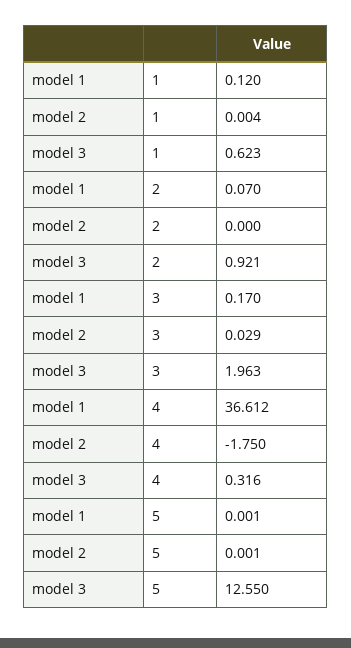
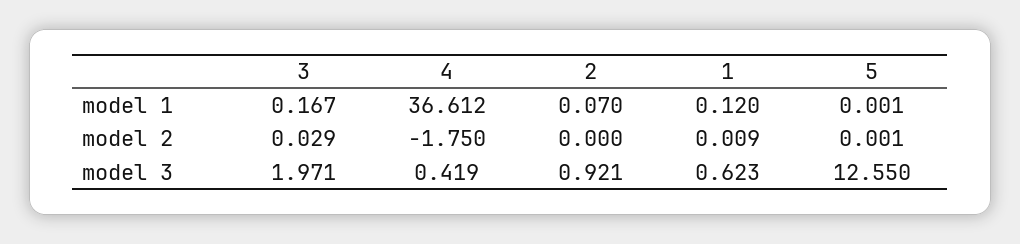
  {
    "model 1": {
      "1": 0.12,
      "2": 0.07,
-     "3": 0.17,
+     "3": 0.167,
      "4": 36.612,
      "5": 0.001
    },
    "model 2": {
-     "1": 0.004,
+     "1": 0.009,
      "2": 0,
      "3": 0.029,
      "4": -1.75,
      "5": 0.001
    },
    "model 3": {
      "1": 0.623,
      "2": 0.921,
-     "3": 1.963,
+     "3": 1.971,
-     "4": 0.316,
+     "4": 0.419,
      "5": 12.55
    }
  }

